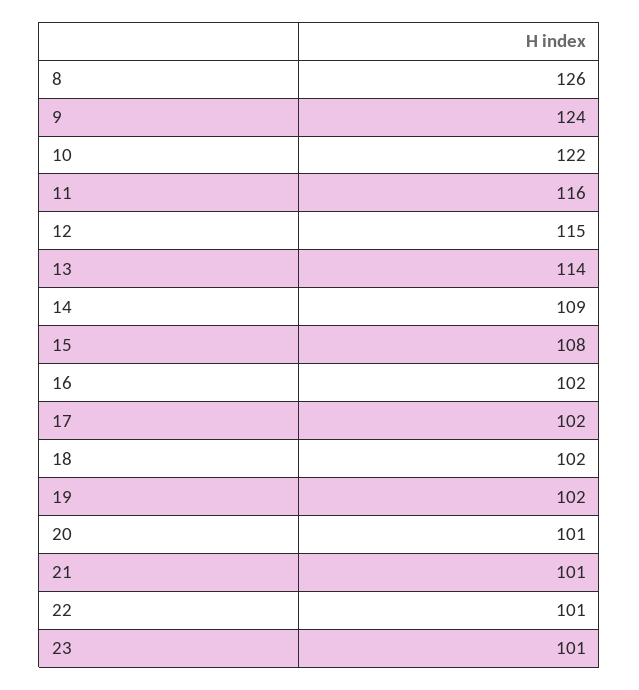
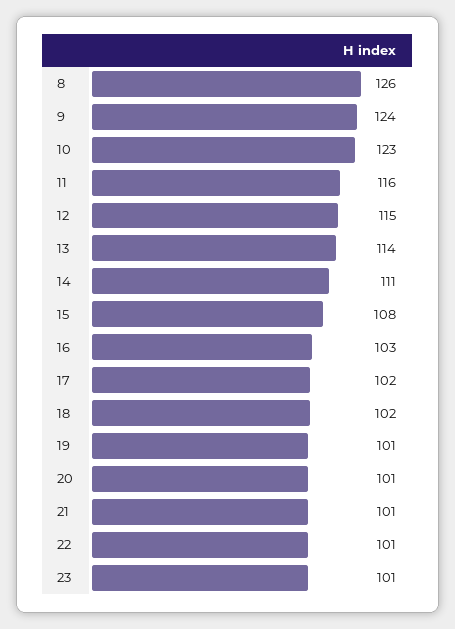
  {
    "8": 126,
    "9": 124,
-   "10": 122,
+   "10": 123,
    "11": 116,
    "12": 115,
    "13": 114,
-   "14": 109,
+   "14": 111,
    "15": 108,
-   "16": 102,
+   "16": 103,
    "17": 102,
    "18": 102,
-   "19": 102,
+   "19": 101,
    "20": 101,
    "21": 101,
    "22": 101,
    "23": 101
  }

